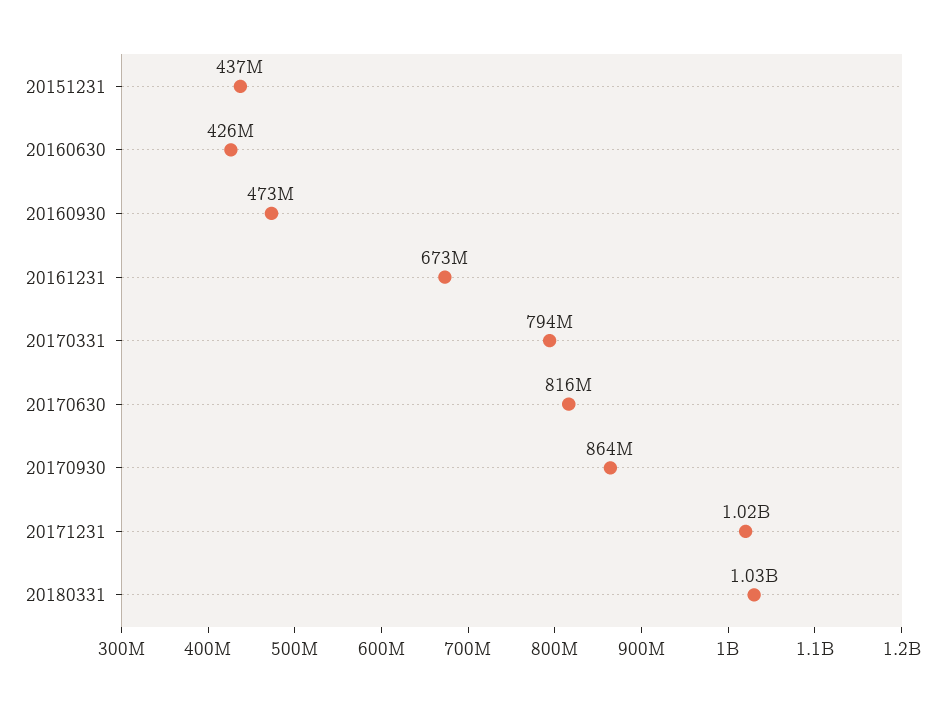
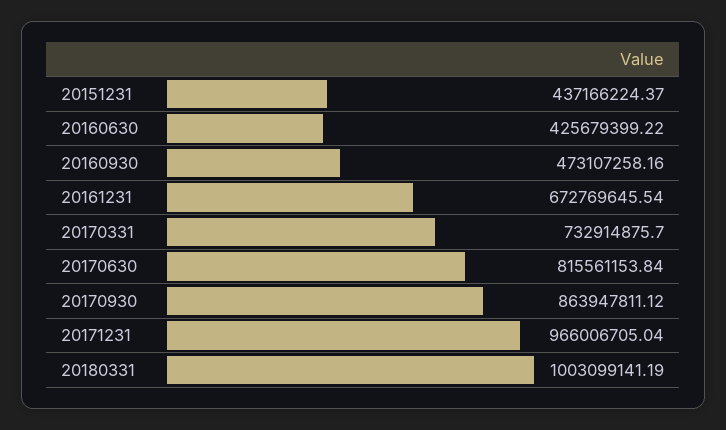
  {
    "20151231": 437166224.37,
    "20160630": 425679399.22,
    "20160930": 473107258.16,
    "20161231": 672769645.54,
-   "20170331": 794000000,
+   "20170331": 732914875.7,
    "20170630": 815561153.84,
    "20170930": 863947811.12,
-   "20171231": 1020000000,
+   "20171231": 966006705.04,
-   "20180331": 1030000000
+   "20180331": 1003099141.19
  }

